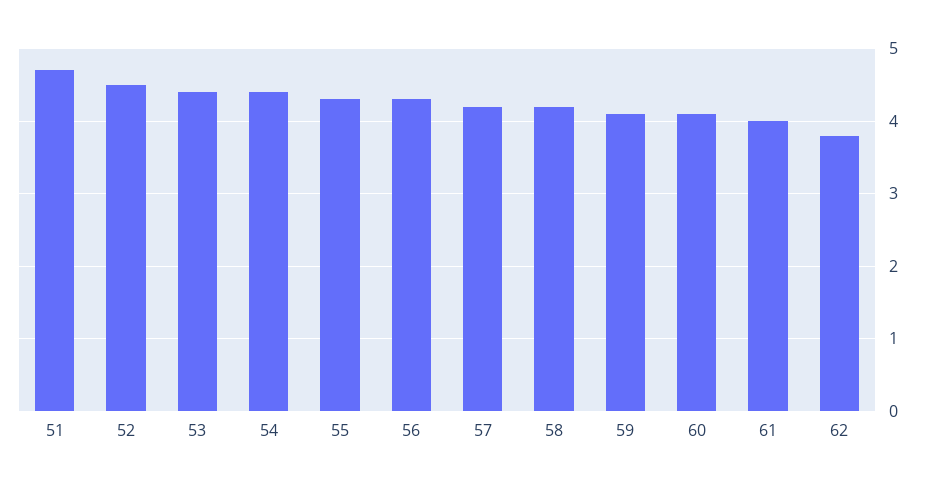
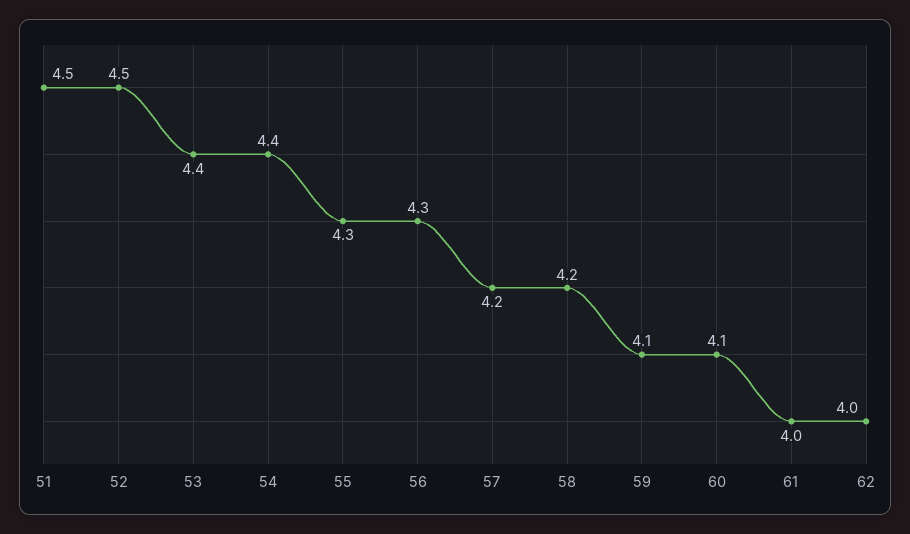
  {
-   "51": 4.7,
+   "51": 4.5,
    "52": 4.5,
    "53": 4.4,
    "54": 4.4,
    "55": 4.3,
    "56": 4.3,
    "57": 4.2,
    "58": 4.2,
    "59": 4.1,
    "60": 4.1,
    "61": 4,
-   "62": 3.8
+   "62": 4
  }

